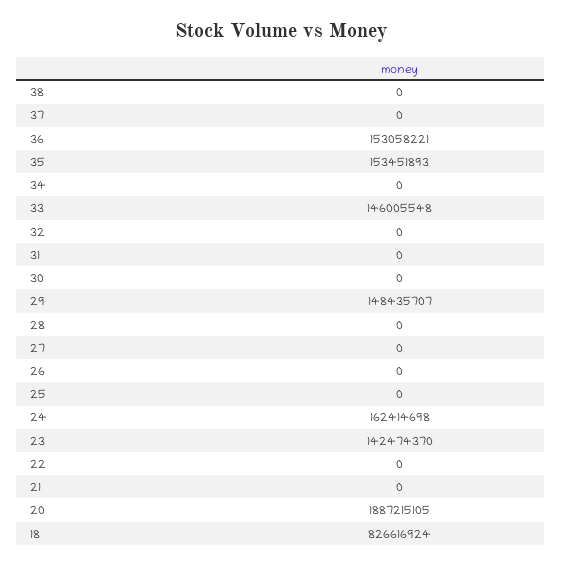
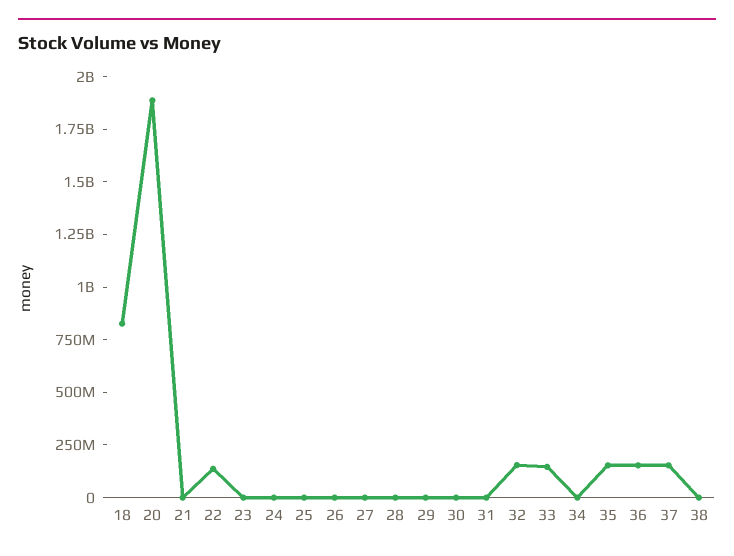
  {
    "38": 0,
-   "37": 0,
+   "37": 150000000,
    "36": 153058221,
    "35": 153451893,
    "34": 0,
    "33": 146005548,
-   "32": 0,
+   "32": 150000000,
    "31": 0,
    "30": 0,
-   "29": 148435707,
+   "29": 0,
    "28": 0,
    "27": 0,
    "26": 0,
    "25": 0,
-   "24": 162414698,
+   "24": 0,
-   "23": 142474370,
+   "23": 0,
-   "22": 0,
+   "22": 150000000,
    "21": 0,
    "20": 1887215105,
    "18": 826616924
  }

